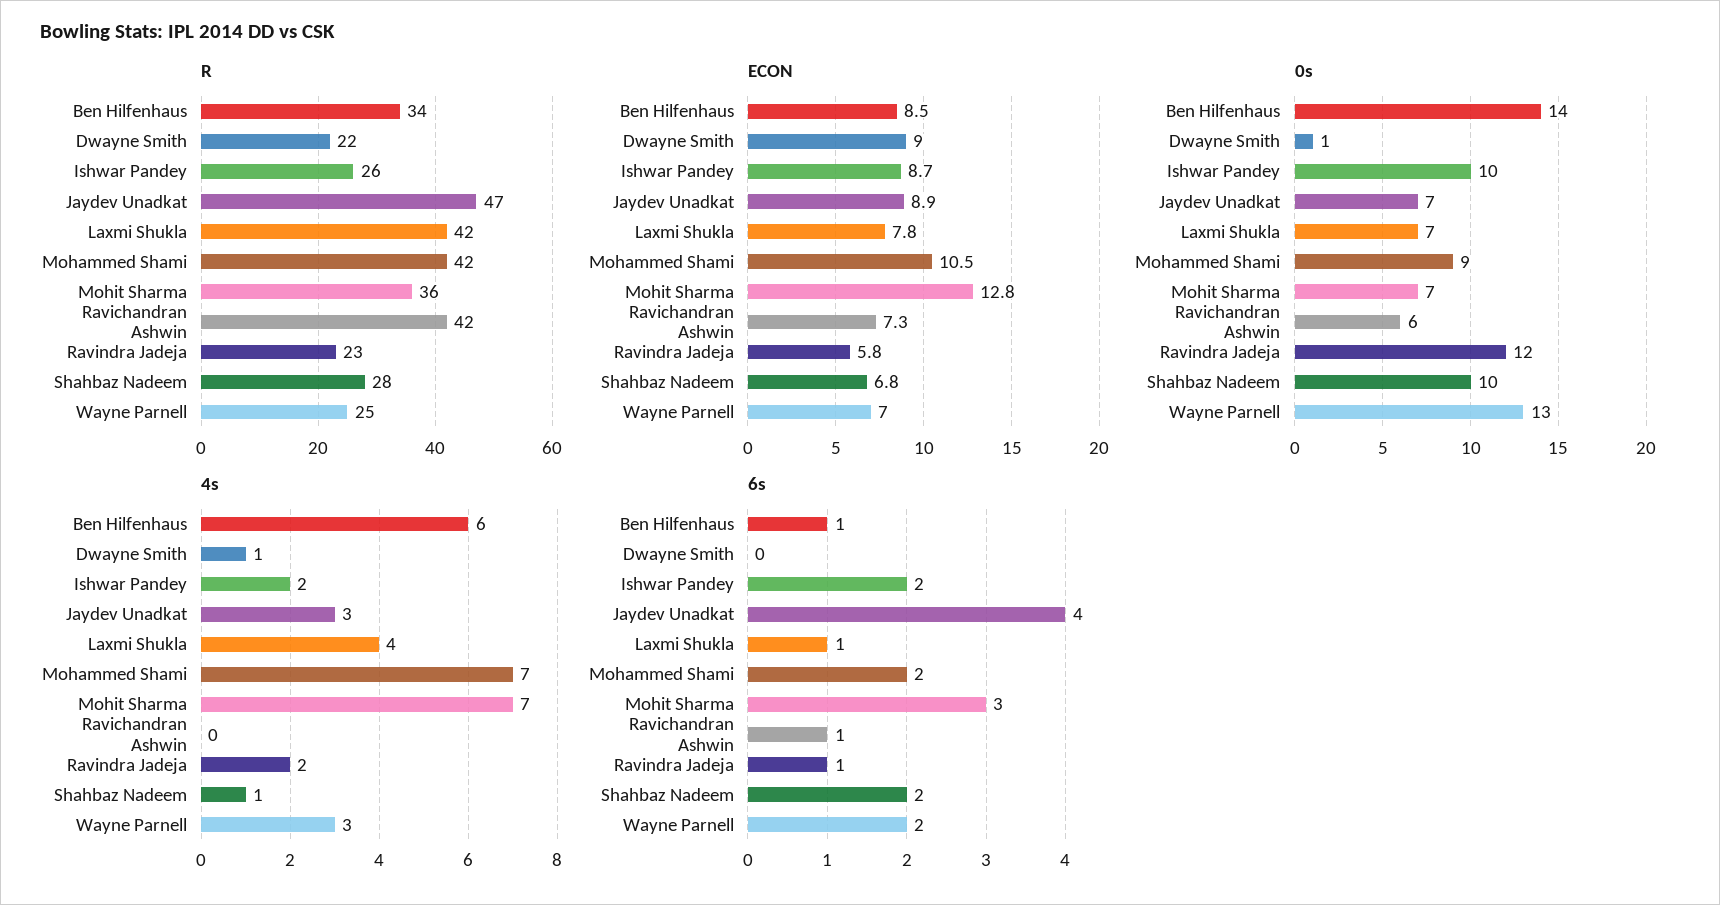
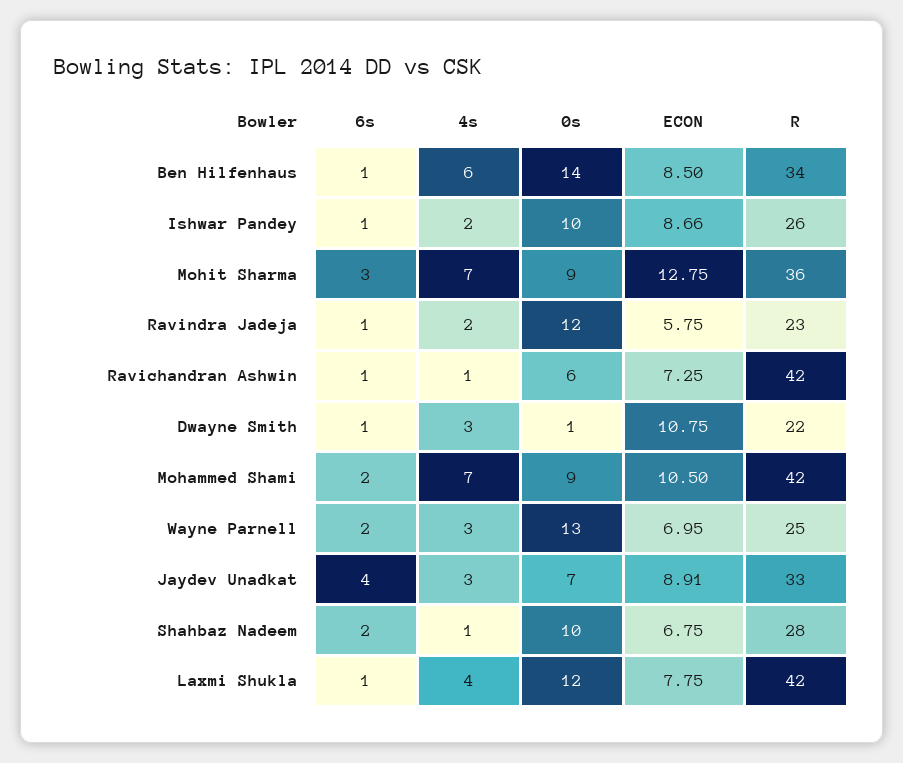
  {
    "R": {
      "Ben Hilfenhaus": 34,
      "Dwayne Smith": 22,
      "Ishwar Pandey": 26,
-     "Jaydev Unadkat": 47,
+     "Jaydev Unadkat": 33,
      "Laxmi Shukla": 42,
      "Mohammed Shami": 42,
      "Mohit Sharma": 36,
      "Ravichandran Ashwin": 42,
      "Ravindra Jadeja": 23,
      "Shahbaz Nadeem": 28,
      "Wayne Parnell": 25
    },
    "ECON": {
      "Ben Hilfenhaus": 8.5,
-     "Dwayne Smith": 9,
+     "Dwayne Smith": 10.75,
      "Ishwar Pandey": 8.66,
      "Jaydev Unadkat": 8.91,
      "Laxmi Shukla": 7.75,
      "Mohammed Shami": 10.5,
      "Mohit Sharma": 12.75,
      "Ravichandran Ashwin": 7.25,
      "Ravindra Jadeja": 5.75,
      "Shahbaz Nadeem": 6.75,
      "Wayne Parnell": 6.95
    },
    "0s": {
      "Ben Hilfenhaus": 14,
      "Dwayne Smith": 1,
      "Ishwar Pandey": 10,
      "Jaydev Unadkat": 7,
-     "Laxmi Shukla": 7,
+     "Laxmi Shukla": 12,
      "Mohammed Shami": 9,
-     "Mohit Sharma": 7,
+     "Mohit Sharma": 9,
      "Ravichandran Ashwin": 6,
      "Ravindra Jadeja": 12,
      "Shahbaz Nadeem": 10,
      "Wayne Parnell": 13
    },
    "4s": {
      "Ben Hilfenhaus": 6,
-     "Dwayne Smith": 1,
+     "Dwayne Smith": 3,
      "Ishwar Pandey": 2,
      "Jaydev Unadkat": 3,
      "Laxmi Shukla": 4,
      "Mohammed Shami": 7,
      "Mohit Sharma": 7,
-     "Ravichandran Ashwin": 0,
+     "Ravichandran Ashwin": 1,
      "Ravindra Jadeja": 2,
      "Shahbaz Nadeem": 1,
      "Wayne Parnell": 3
    },
    "6s": {
      "Ben Hilfenhaus": 1,
-     "Dwayne Smith": 0,
+     "Dwayne Smith": 1,
-     "Ishwar Pandey": 2,
+     "Ishwar Pandey": 1,
      "Jaydev Unadkat": 4,
      "Laxmi Shukla": 1,
      "Mohammed Shami": 2,
      "Mohit Sharma": 3,
      "Ravichandran Ashwin": 1,
      "Ravindra Jadeja": 1,
      "Shahbaz Nadeem": 2,
      "Wayne Parnell": 2
    }
  }

